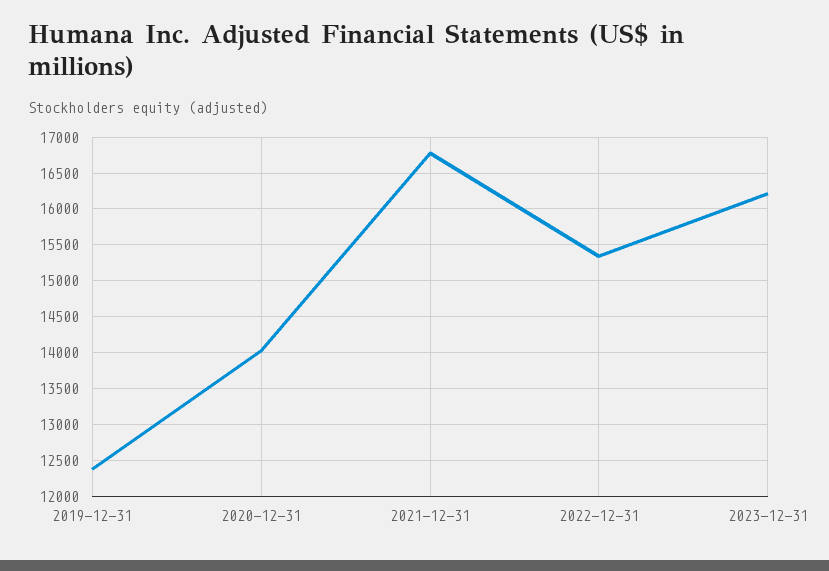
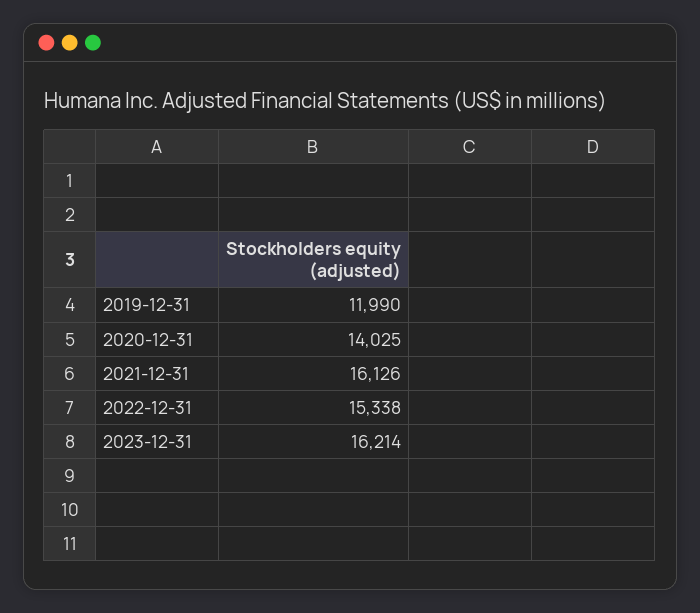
  {
-   "2019-12-31": 12400,
+   "2019-12-31": 11990,
    "2020-12-31": 14025,
-   "2021-12-31": 16800,
+   "2021-12-31": 16126,
    "2022-12-31": 15338,
    "2023-12-31": 16214
  }

